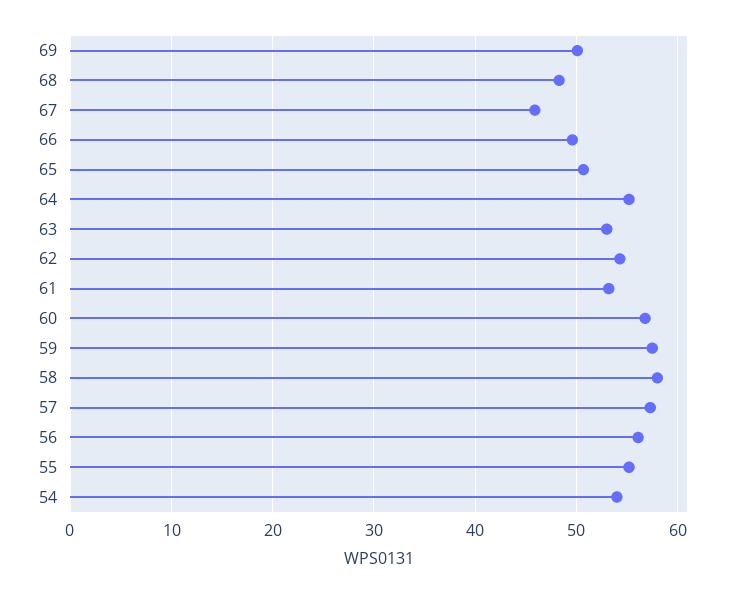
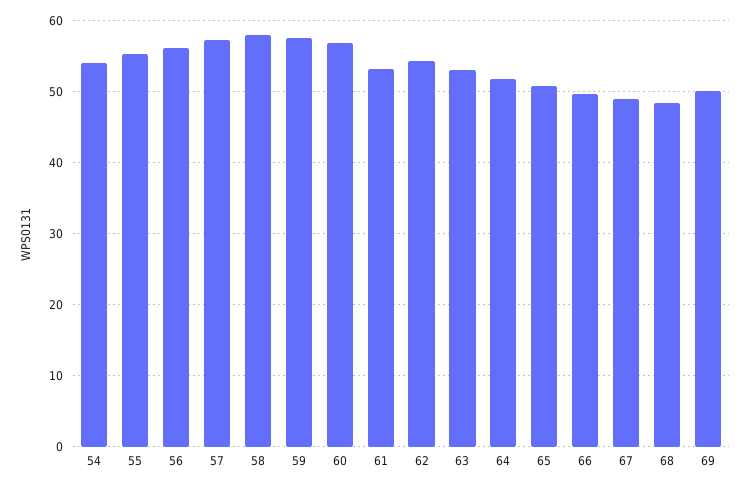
  {
    "69": 50,
    "68": 48,
-   "67": 46,
+   "67": 49,
    "66": 50,
    "65": 51,
-   "64": 55,
+   "64": 52,
    "63": 53,
    "62": 54,
    "61": 53,
    "60": 57,
    "59": 58,
    "58": 58,
    "57": 57,
    "56": 56,
    "55": 55,
    "54": 54
  }

